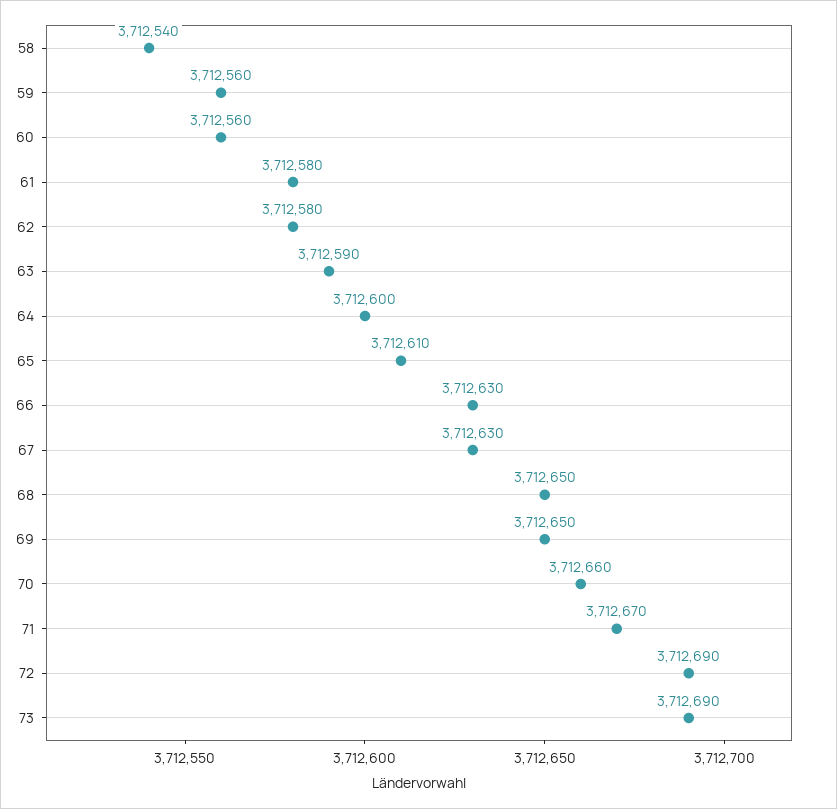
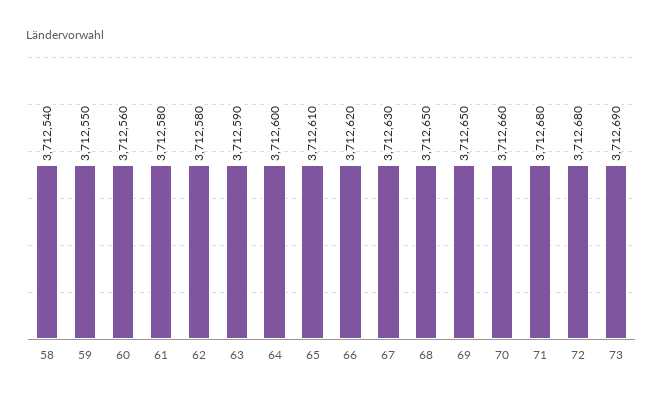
  {
    "58": 3712540,
-   "59": 3712560,
+   "59": 3712550,
    "60": 3712560,
    "61": 3712580,
    "62": 3712580,
    "63": 3712590,
    "64": 3712600,
    "65": 3712610,
-   "66": 3712630,
+   "66": 3712620,
    "67": 3712630,
    "68": 3712650,
    "69": 3712650,
    "70": 3712660,
-   "71": 3712670,
+   "71": 3712680,
-   "72": 3712690,
+   "72": 3712680,
    "73": 3712690
  }

